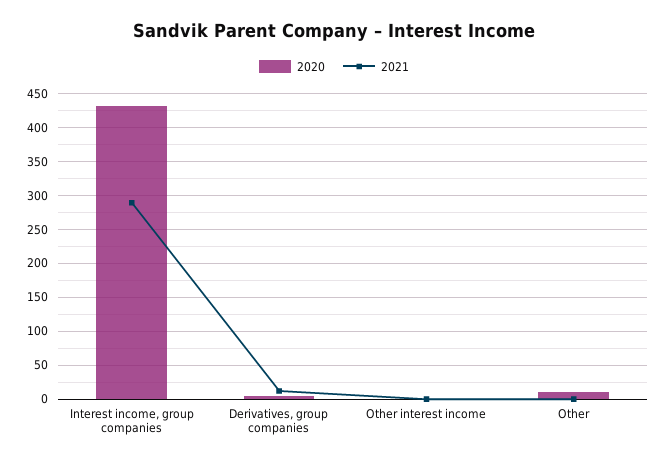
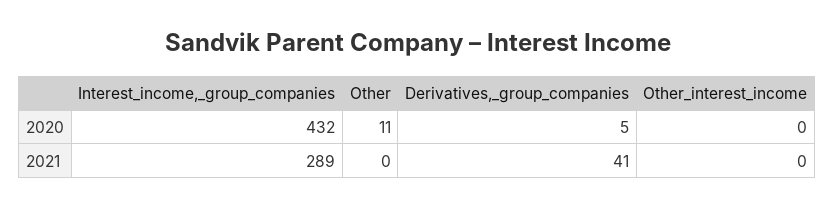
  {
    "2020": {
      "Interest income, group companies": 432,
      "Derivatives, group companies": 5,
      "Other interest income": 0,
      "Other": 11
    },
    "2021": {
      "Interest income, group companies": 289,
-     "Derivatives, group companies": 10,
+     "Derivatives, group companies": 41,
      "Other interest income": 0,
      "Other": 0
    }
  }

